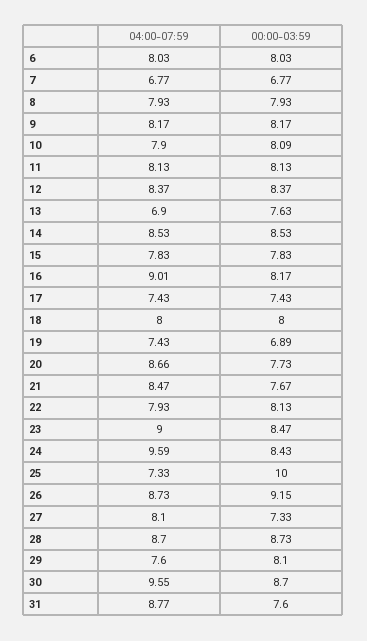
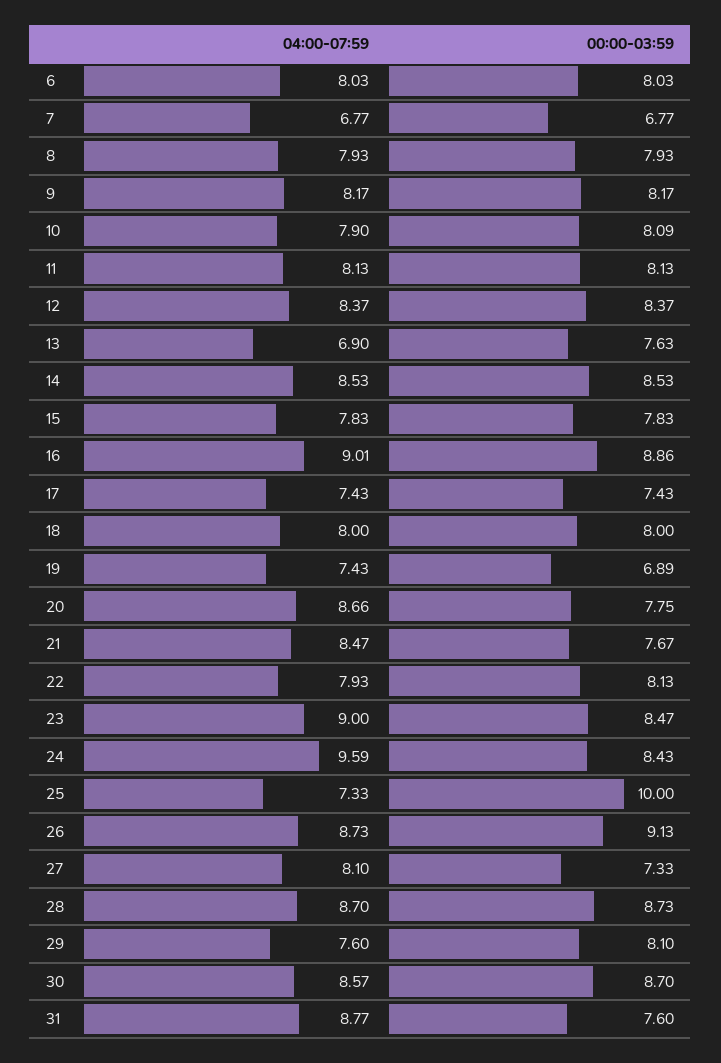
  {
    "04:00-07:59": {
      "6": 8.03,
      "7": 6.77,
      "8": 7.93,
      "9": 8.17,
      "10": 7.9,
      "11": 8.13,
      "12": 8.37,
      "13": 6.9,
      "14": 8.53,
      "15": 7.83,
      "16": 9.01,
      "17": 7.43,
      "18": 8,
      "19": 7.43,
      "20": 8.66,
      "21": 8.47,
      "22": 7.93,
      "23": 9,
      "24": 9.59,
      "25": 7.33,
      "26": 8.73,
      "27": 8.1,
      "28": 8.7,
      "29": 7.6,
-     "30": 9.55,
+     "30": 8.57,
      "31": 8.77
    },
    "00:00-03:59": {
      "6": 8.03,
      "7": 6.77,
      "8": 7.93,
      "9": 8.17,
      "10": 8.09,
      "11": 8.13,
      "12": 8.37,
      "13": 7.63,
      "14": 8.53,
      "15": 7.83,
-     "16": 8.17,
+     "16": 8.86,
      "17": 7.43,
      "18": 8,
      "19": 6.89,
-     "20": 7.73,
+     "20": 7.75,
      "21": 7.67,
      "22": 8.13,
      "23": 8.47,
      "24": 8.43,
      "25": 10,
-     "26": 9.15,
+     "26": 9.13,
      "27": 7.33,
      "28": 8.73,
      "29": 8.1,
      "30": 8.7,
      "31": 7.6
    }
  }

